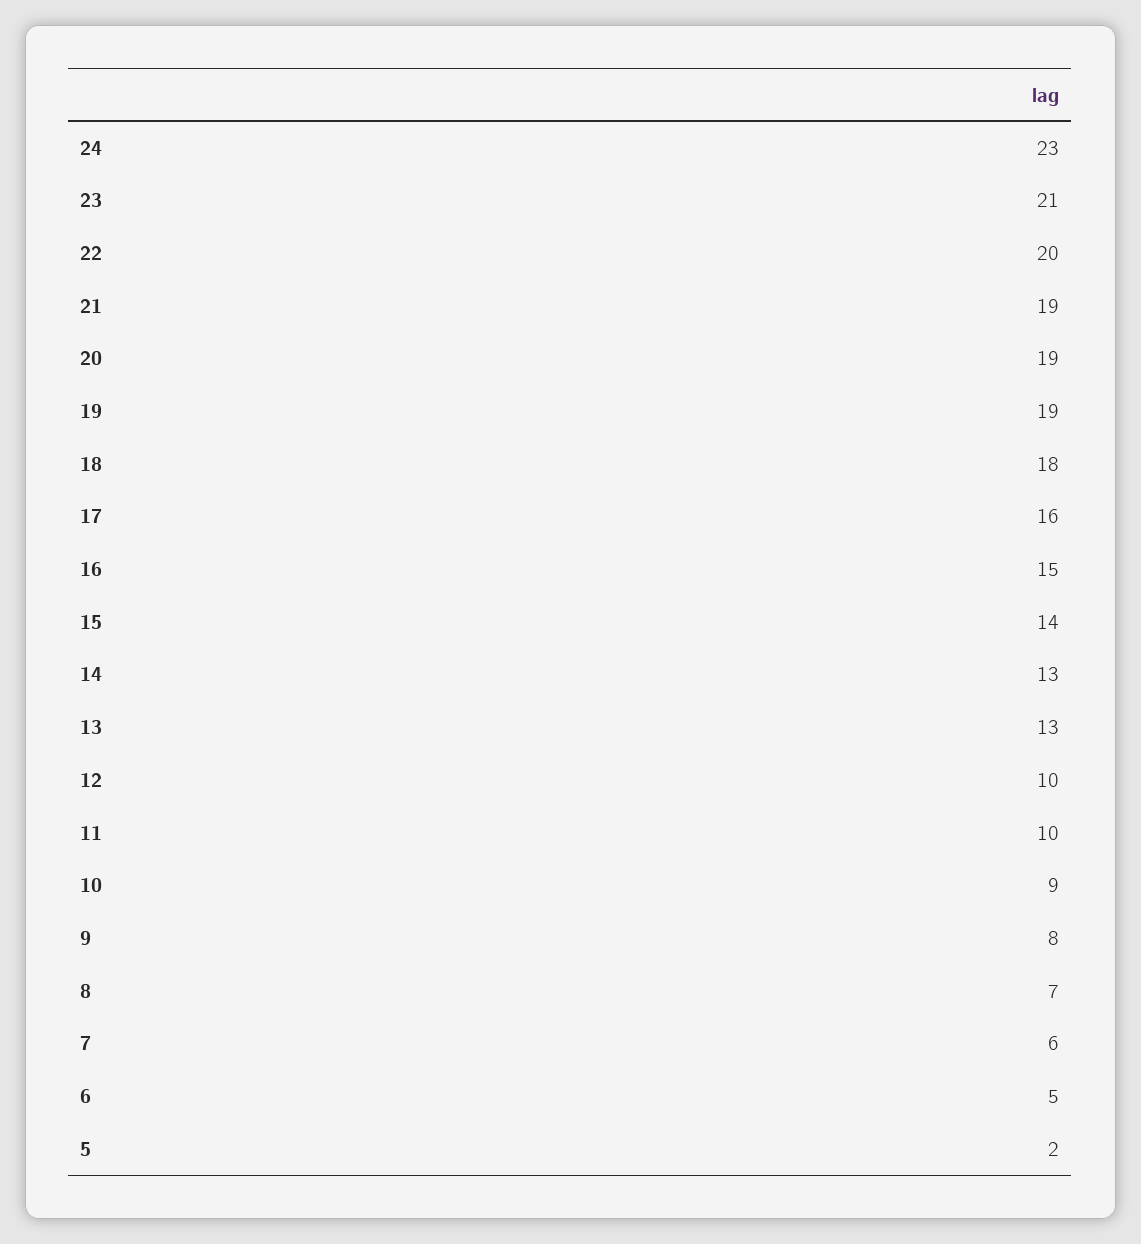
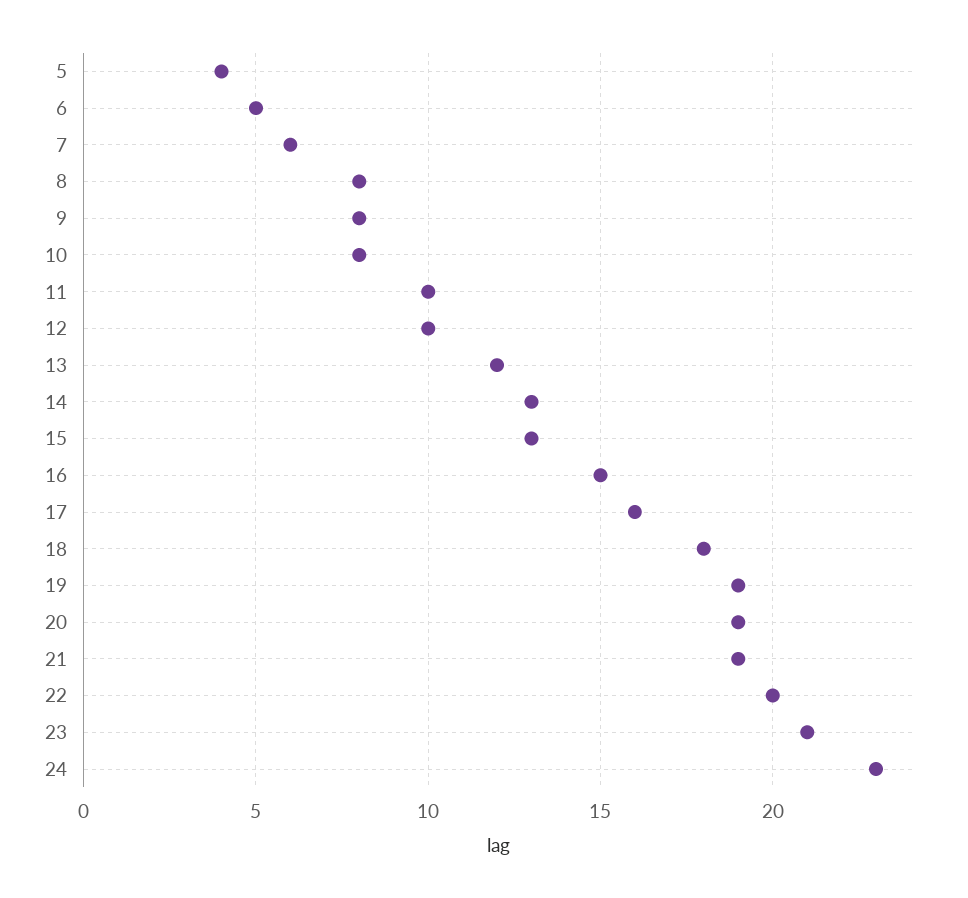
  {
    "24": 23,
    "23": 21,
    "22": 20,
    "21": 19,
    "20": 19,
    "19": 19,
    "18": 18,
    "17": 16,
    "16": 15,
-   "15": 14,
+   "15": 13,
    "14": 13,
-   "13": 13,
+   "13": 12,
    "12": 10,
    "11": 10,
-   "10": 9,
+   "10": 8,
    "9": 8,
-   "8": 7,
+   "8": 8,
    "7": 6,
    "6": 5,
-   "5": 2
+   "5": 4
  }

